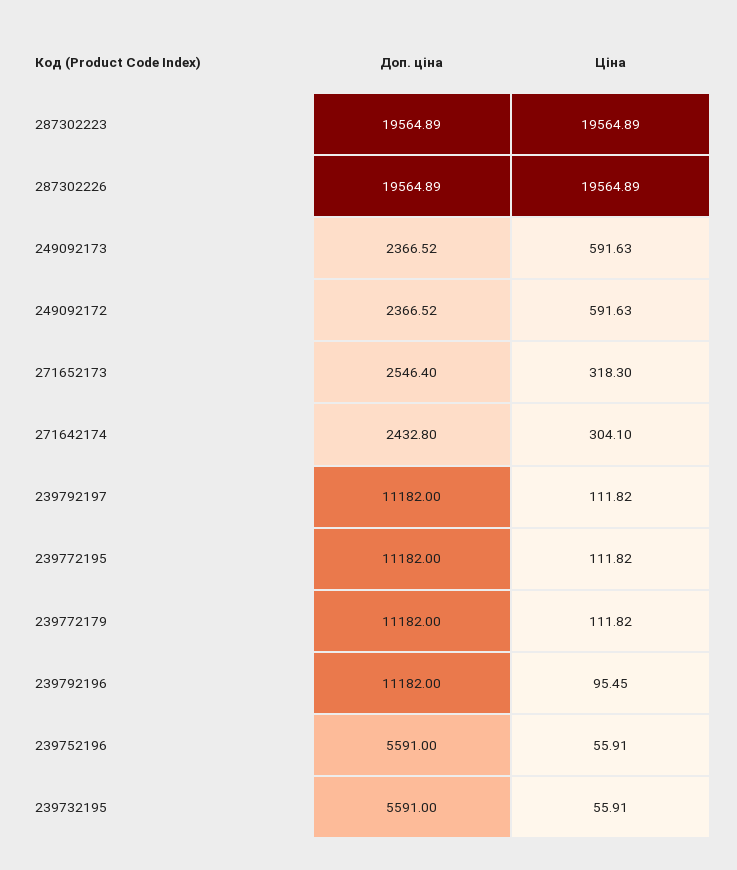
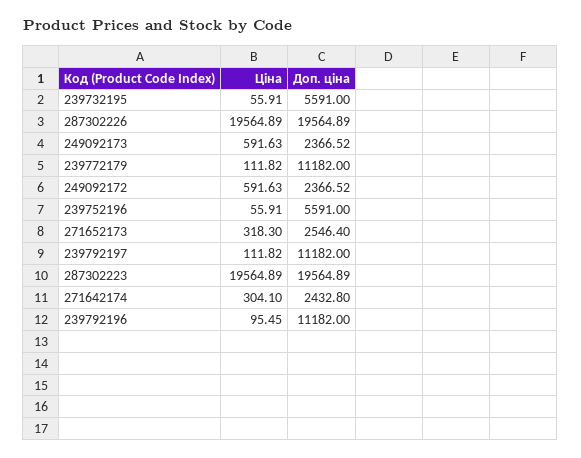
  {
    "Доп. ціна": {
      "287302223": 19564.89,
      "287302226": 19564.89,
      "249092173": 2366.52,
      "249092172": 2366.52,
      "271652173": 2546.4,
      "271642174": 2432.8,
      "239792197": 11182,
-     "239772195": 11182,
      "239772179": 11182,
      "239792196": 11182,
      "239752196": 5591,
      "239732195": 5591
    },
    "Ціна": {
      "287302223": 19564.89,
      "287302226": 19564.89,
      "249092173": 591.63,
      "249092172": 591.63,
      "271652173": 318.3,
      "271642174": 304.1,
      "239792197": 111.82,
-     "239772195": 111.82,
      "239772179": 111.82,
      "239792196": 95.45,
      "239752196": 55.91,
      "239732195": 55.91
    }
  }

